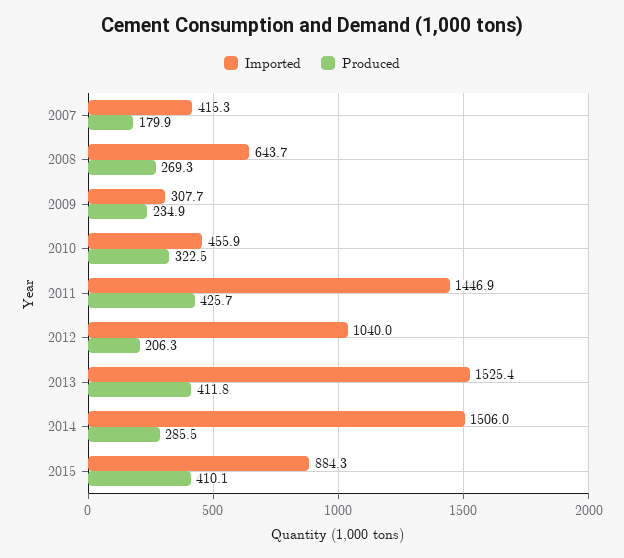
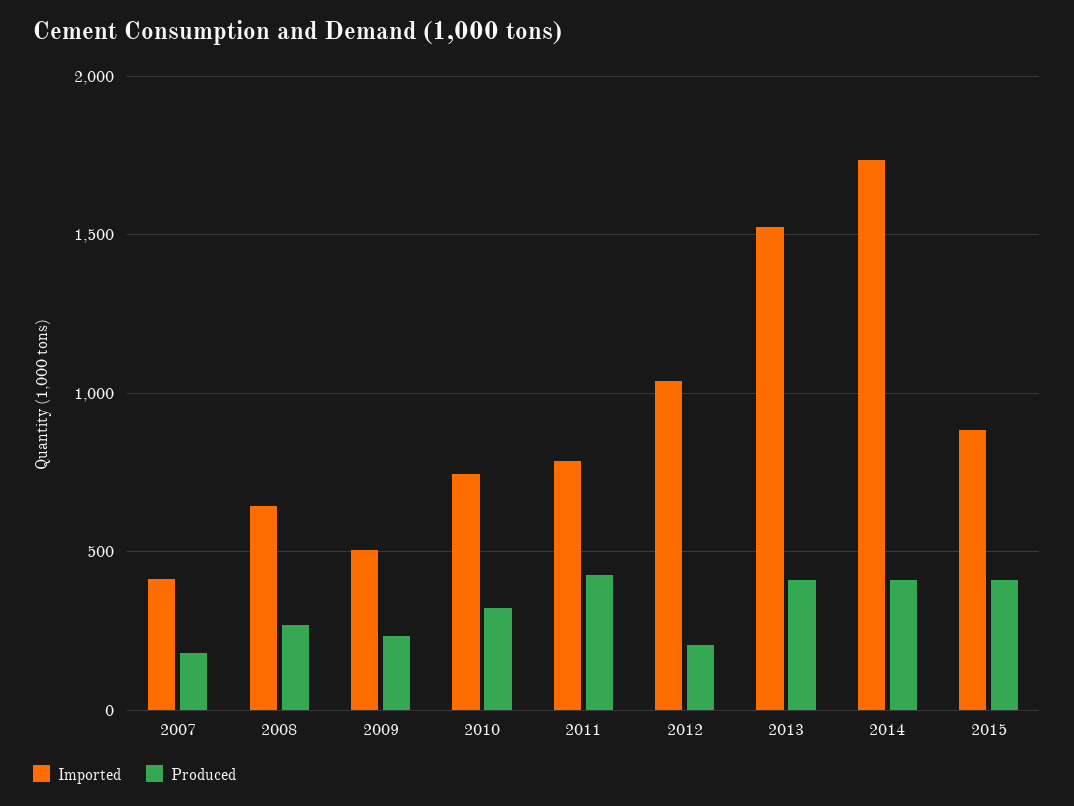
  {
    "Imported": {
      "2007": 415.3,
      "2008": 643.7,
-     "2009": 307.7,
+     "2009": 500,
-     "2010": 455.9,
+     "2010": 750,
-     "2011": 1446.9,
+     "2011": 800,
      "2012": 1040,
      "2013": 1525.4,
-     "2014": 1506,
+     "2014": 1750,
      "2015": 884.3
    },
    "Produced": {
      "2007": 179.9,
      "2008": 269.3,
      "2009": 234.9,
      "2010": 322.5,
      "2011": 425.7,
      "2012": 206.3,
      "2013": 411.8,
-     "2014": 285.5,
+     "2014": 400,
      "2015": 410.1
    }
  }

